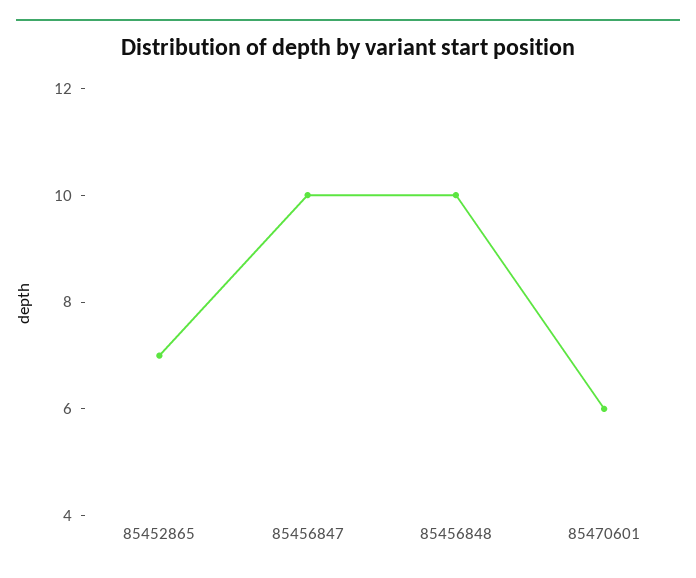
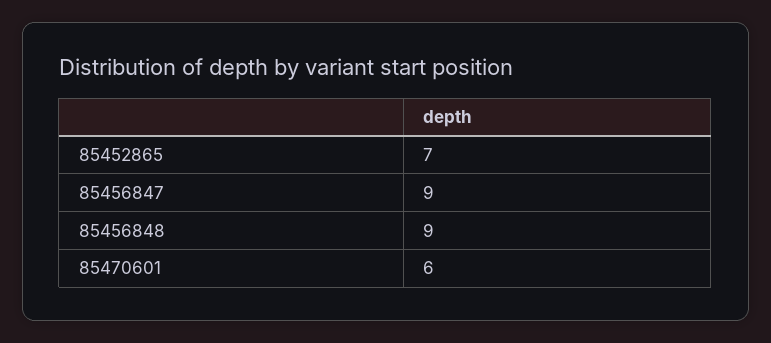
  {
    "85452865": 7,
-   "85456847": 10,
+   "85456847": 9,
-   "85456848": 10,
+   "85456848": 9,
    "85470601": 6
  }

